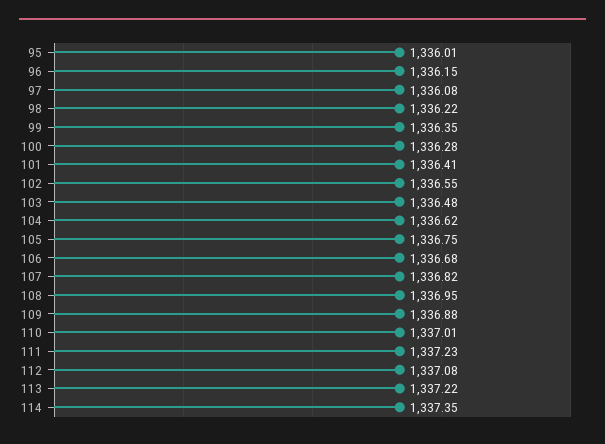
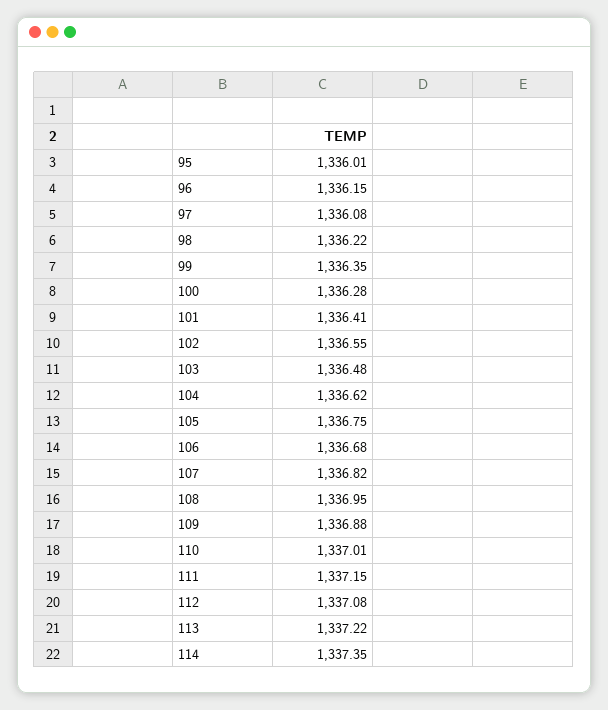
  {
    "95": 1336.01,
    "96": 1336.15,
    "97": 1336.08,
    "98": 1336.22,
    "99": 1336.35,
    "100": 1336.28,
    "101": 1336.41,
    "102": 1336.55,
    "103": 1336.48,
    "104": 1336.62,
    "105": 1336.75,
    "106": 1336.68,
    "107": 1336.82,
    "108": 1336.95,
    "109": 1336.88,
    "110": 1337.01,
-   "111": 1337.23,
+   "111": 1337.15,
    "112": 1337.08,
    "113": 1337.22,
    "114": 1337.35
  }

